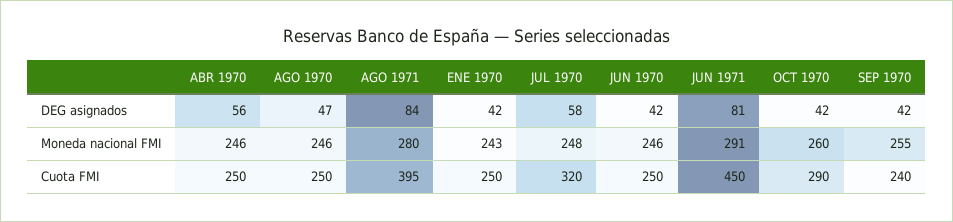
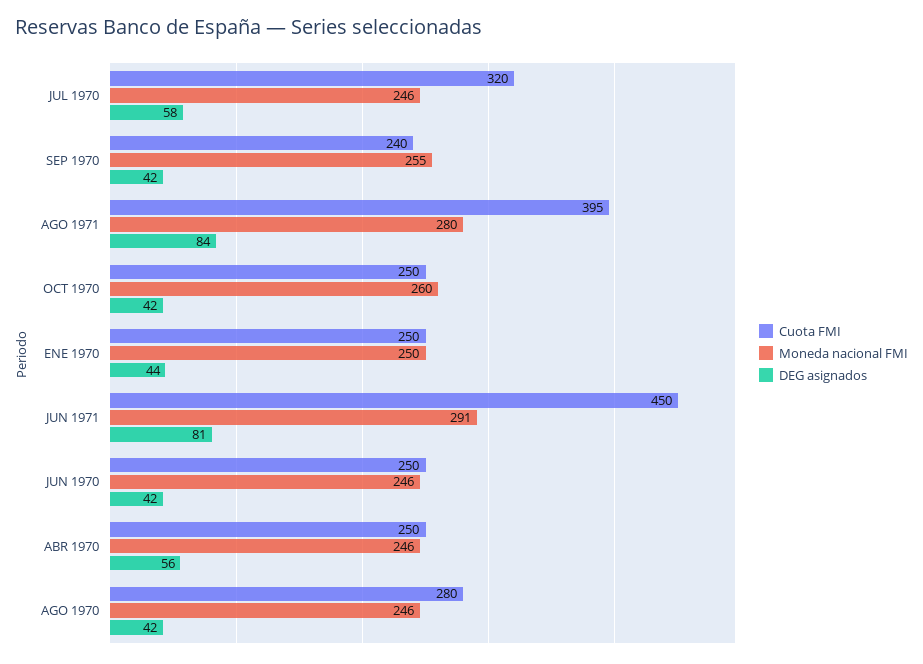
  {
    "DEG asignados": {
      "ABR 1970": 56,
-     "AGO 1970": 47,
+     "AGO 1970": 42,
      "AGO 1971": 84,
-     "ENE 1970": 42,
+     "ENE 1970": 44,
      "JUL 1970": 58,
      "JUN 1970": 42,
      "JUN 1971": 81,
      "OCT 1970": 42,
      "SEP 1970": 42
    },
    "Moneda nacional FMI": {
      "ABR 1970": 246,
      "AGO 1970": 246,
      "AGO 1971": 280,
-     "ENE 1970": 243,
+     "ENE 1970": 250,
-     "JUL 1970": 248,
+     "JUL 1970": 246,
      "JUN 1970": 246,
      "JUN 1971": 291,
      "OCT 1970": 260,
      "SEP 1970": 255
    },
    "Cuota FMI": {
      "ABR 1970": 250,
-     "AGO 1970": 250,
+     "AGO 1970": 280,
      "AGO 1971": 395,
      "ENE 1970": 250,
      "JUL 1970": 320,
      "JUN 1970": 250,
      "JUN 1971": 450,
-     "OCT 1970": 290,
+     "OCT 1970": 250,
      "SEP 1970": 240
    }
  }

